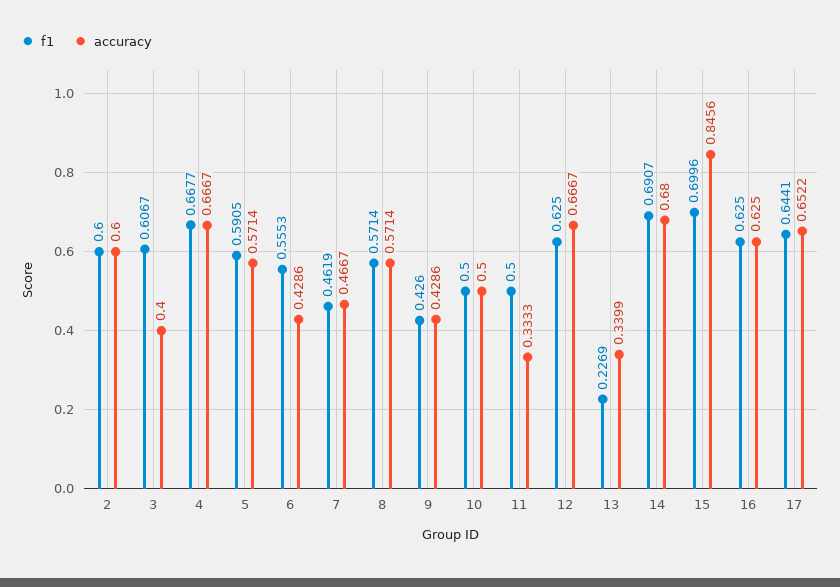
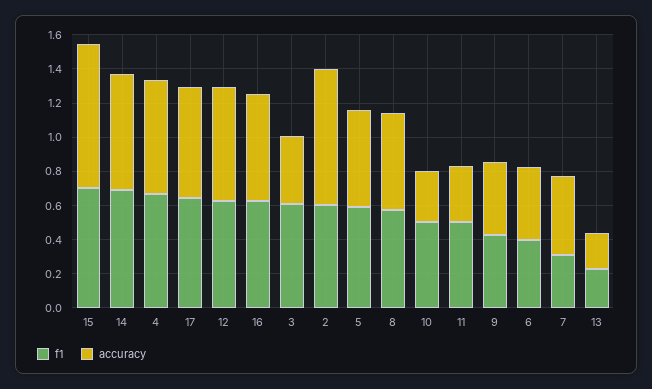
  {
    "f1": {
      "2": 0.6,
      "3": 0.6067,
      "4": 0.6677,
      "5": 0.5905,
-     "6": 0.5553,
+     "6": 0.4,
-     "7": 0.4619,
+     "7": 0.3,
      "8": 0.5714,
      "9": 0.426,
      "10": 0.5,
      "11": 0.5,
      "12": 0.625,
      "13": 0.2269,
      "14": 0.6907,
      "15": 0.6996,
      "16": 0.625,
      "17": 0.6441
    },
    "accuracy": {
-     "2": 0.6,
+     "2": 0.8,
      "3": 0.4,
      "4": 0.6667,
      "5": 0.5714,
      "6": 0.4286,
      "7": 0.4667,
      "8": 0.5714,
      "9": 0.4286,
-     "10": 0.5,
+     "10": 0.3,
      "11": 0.3333,
      "12": 0.6667,
-     "13": 0.3399,
+     "13": 0.2,
      "14": 0.68,
      "15": 0.8456,
      "16": 0.625,
      "17": 0.6522
    }
  }

